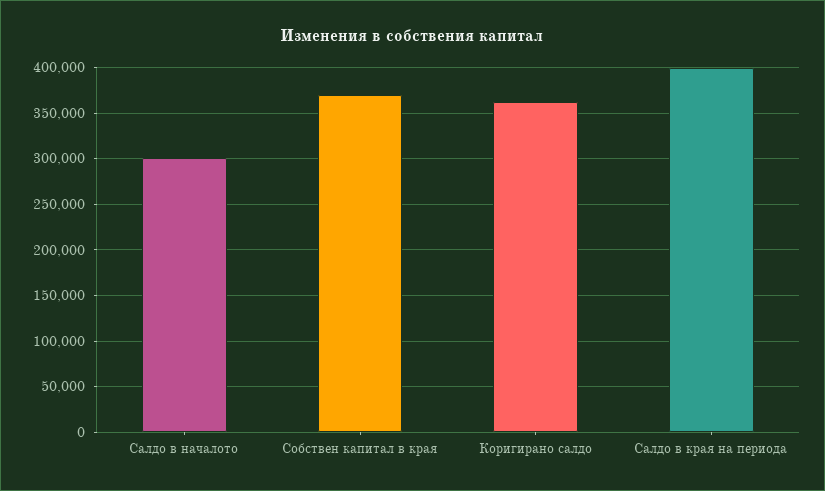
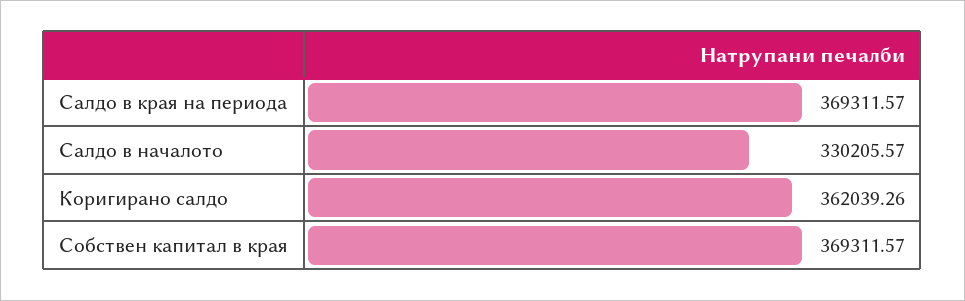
  {
-   "Салдо в началото": 300000,
+   "Салдо в началото": 330205.57,
    "Собствен капитал в края": 369311.57,
    "Коригирано салдо": 362039.26,
-   "Салдо в края на периода": 400000
+   "Салдо в края на периода": 369311.57
  }

